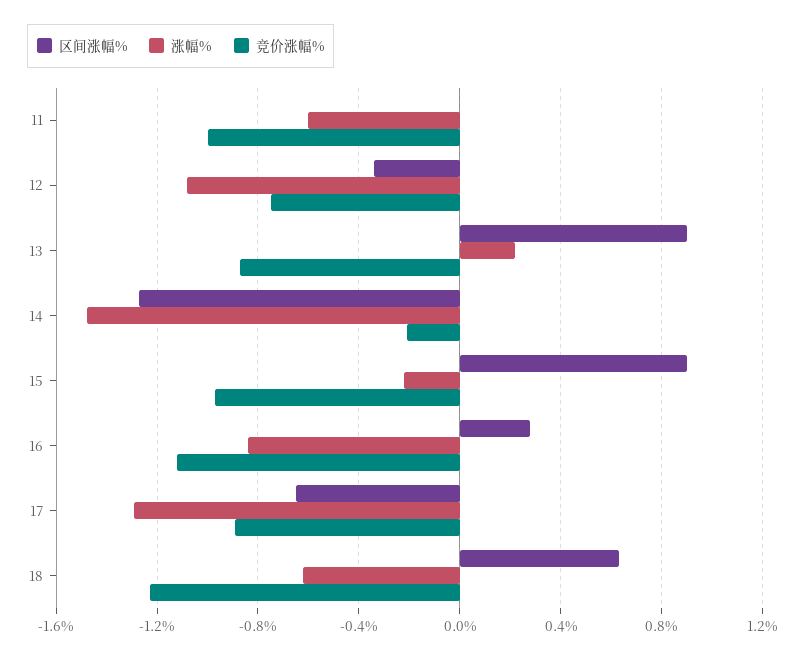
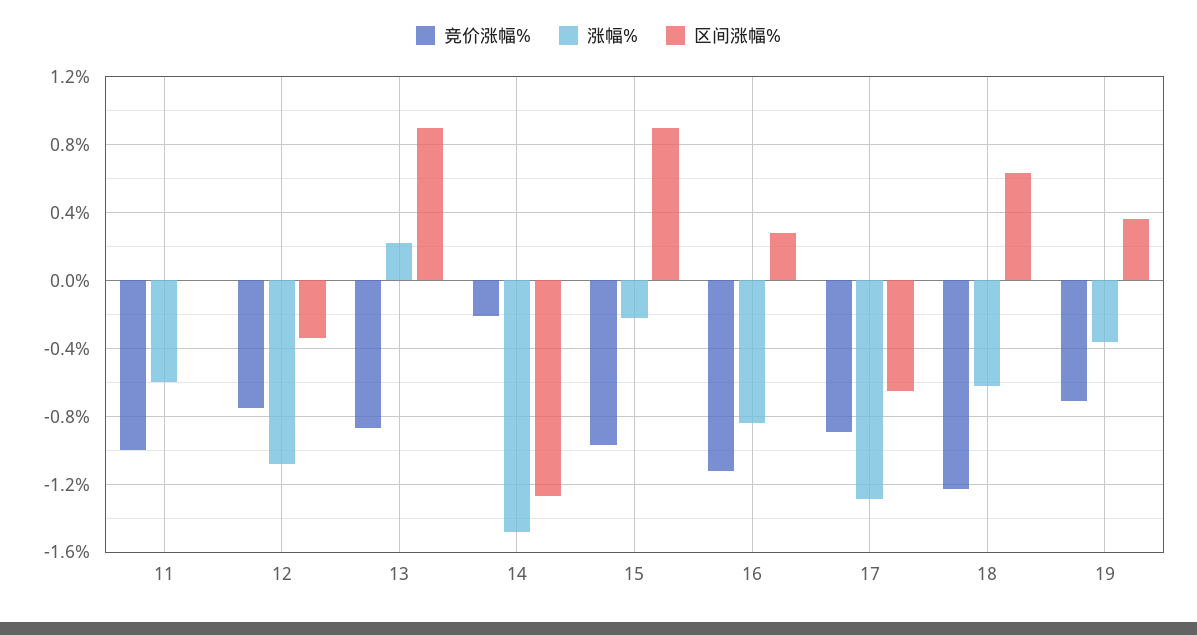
  {
    "区间涨幅%": {
      "11": 0,
      "12": -0.35,
      "13": 0.9,
      "14": -1.25,
      "15": 0.9,
      "16": 0.3,
      "17": -0.65,
-     "18": 0.65
+     "18": 0.65,
+     "19": 0.35
    },
    "涨幅%": {
      "11": -0.6,
      "12": -1.1,
      "13": 0.2,
      "14": -1.5,
      "15": -0.2,
      "16": -0.85,
      "17": -1.3,
-     "18": -0.6
+     "18": -0.6,
+     "19": -0.35
    },
    "竞价涨幅%": {
      "11": -1,
      "12": -0.75,
      "13": -0.85,
      "14": -0.2,
      "15": -0.95,
      "16": -1.1,
      "17": -0.9,
-     "18": -1.25
+     "18": -1.25,
+     "19": -0.7
    }
  }

